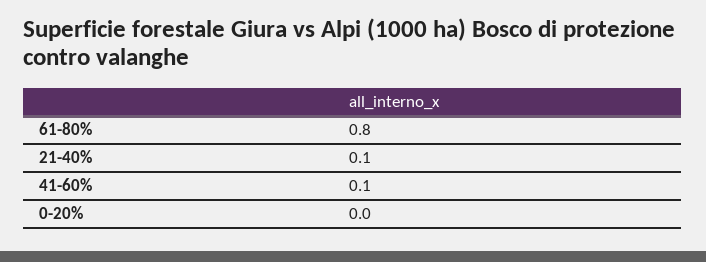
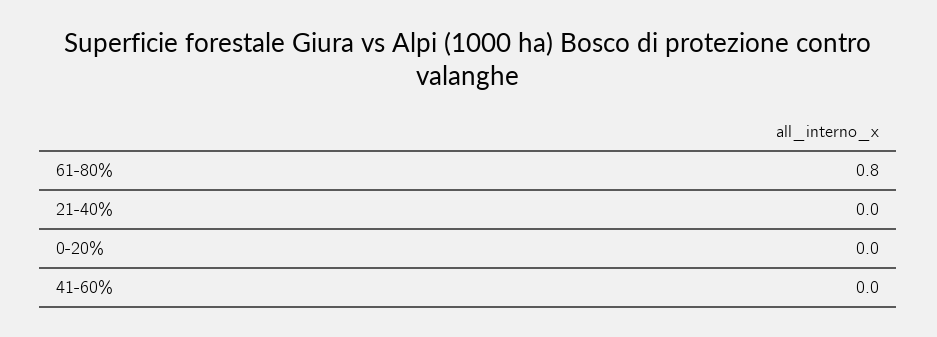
  {
    "61-80%": 0.8,
-   "21-40%": 0.1,
+   "21-40%": 0,
-   "41-60%": 0.1,
+   "41-60%": 0,
    "0-20%": 0
  }

